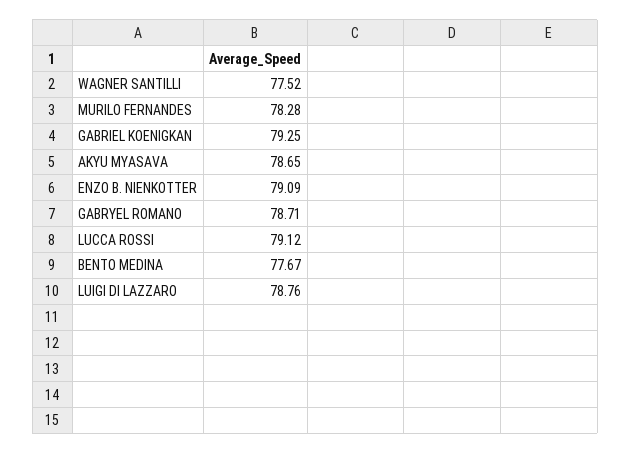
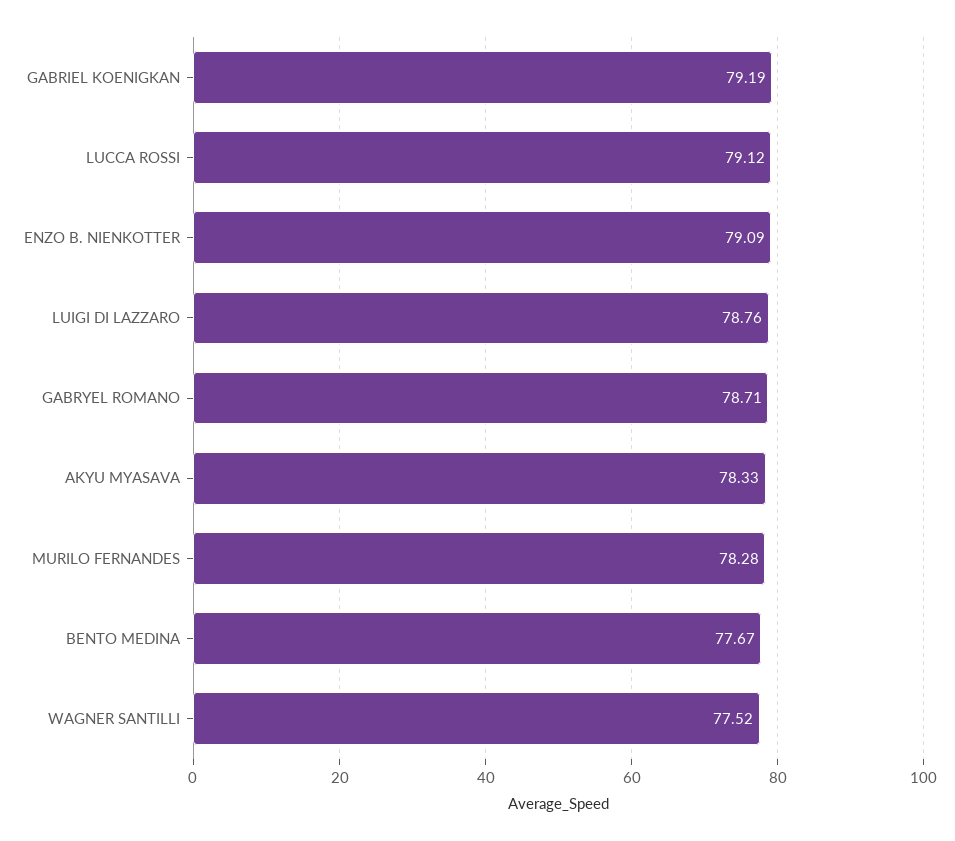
  {
    "WAGNER SANTILLI": 77.52,
    "MURILO FERNANDES": 78.28,
-   "GABRIEL KOENIGKAN": 79.25,
+   "GABRIEL KOENIGKAN": 79.19,
-   "AKYU MYASAVA": 78.65,
+   "AKYU MYASAVA": 78.33,
    "ENZO B. NIENKOTTER": 79.09,
    "GABRYEL ROMANO": 78.71,
    "LUCCA ROSSI": 79.12,
    "BENTO MEDINA": 77.67,
    "LUIGI DI LAZZARO": 78.76
  }

